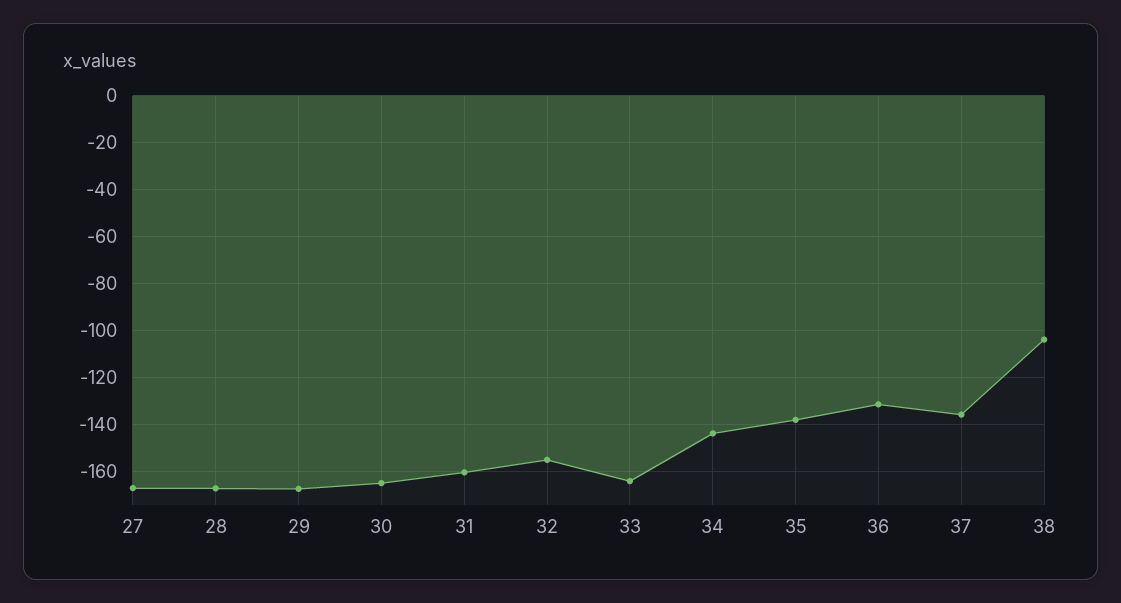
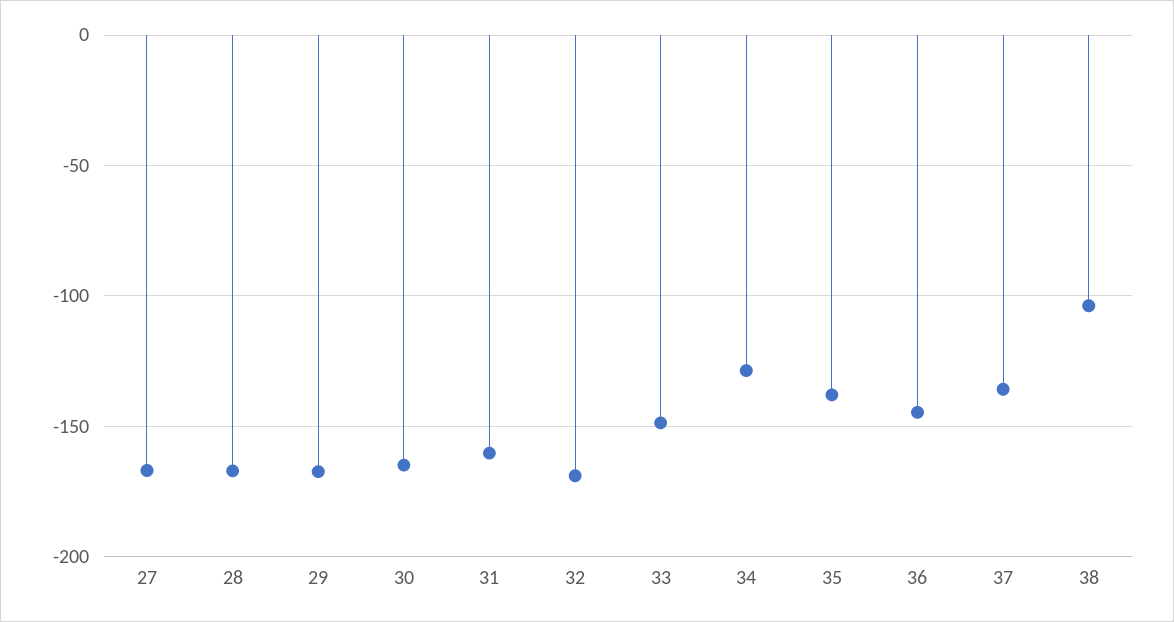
  {
    "27": -165,
    "28": -165,
    "29": -165,
    "30": -165,
    "31": -160,
-   "32": -155,
+   "32": -170,
-   "33": -165,
+   "33": -150,
-   "34": -145,
+   "34": -130,
    "35": -140,
-   "36": -130,
+   "36": -145,
    "37": -135,
    "38": -105
  }

